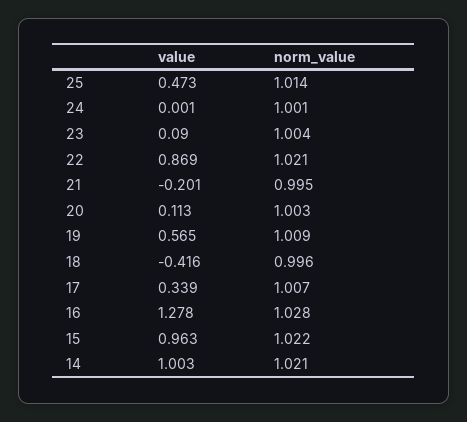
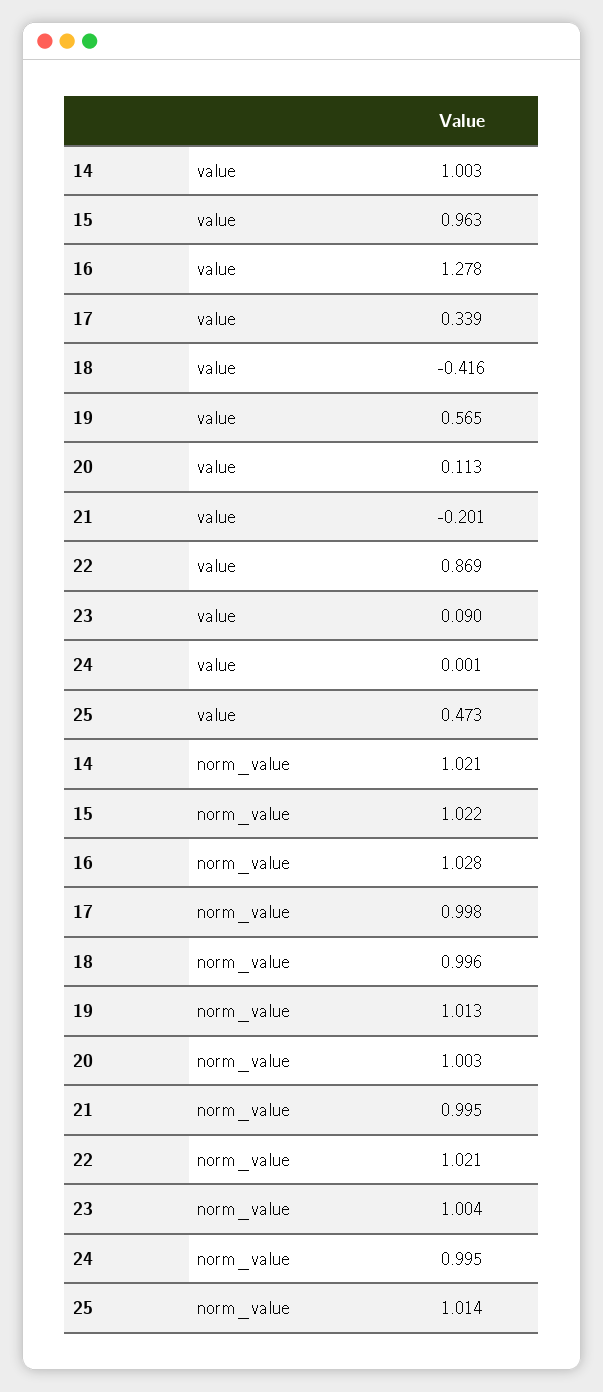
  {
    "value": {
      "25": 0.473,
      "24": 0.001,
      "23": 0.09,
      "22": 0.869,
      "21": -0.201,
      "20": 0.113,
      "19": 0.565,
      "18": -0.416,
      "17": 0.339,
      "16": 1.278,
      "15": 0.963,
      "14": 1.003
    },
    "norm_value": {
      "25": 1.014,
-     "24": 1.001,
+     "24": 0.995,
      "23": 1.004,
      "22": 1.021,
      "21": 0.995,
      "20": 1.003,
-     "19": 1.009,
+     "19": 1.013,
      "18": 0.996,
-     "17": 1.007,
+     "17": 0.998,
      "16": 1.028,
      "15": 1.022,
      "14": 1.021
    }
  }

